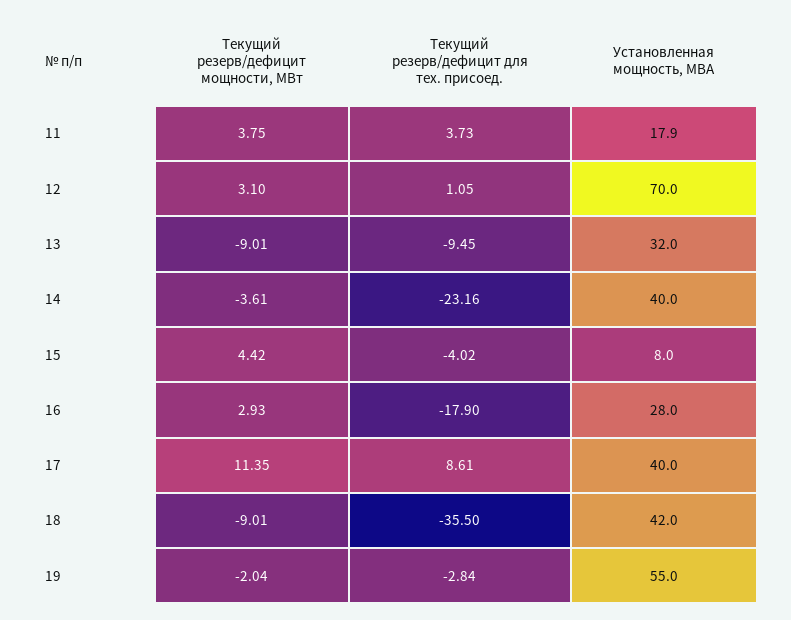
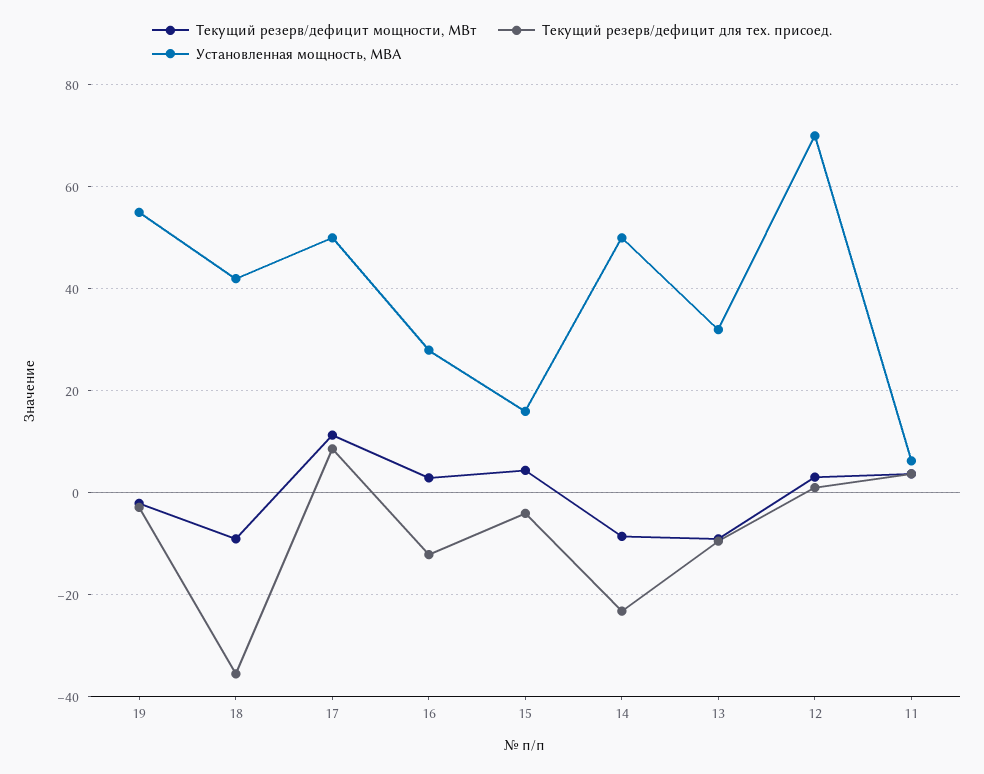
  {
    "Текущий резерв/дефицит мощности, МВт": {
      "11": 3.75,
      "12": 3.1,
      "13": -9.01,
-     "14": -3.61,
+     "14": -8,
      "15": 4.42,
      "16": 2.93,
      "17": 11.35,
      "18": -9.01,
      "19": -2.04
    },
    "Текущий резерв/дефицит для тех. присоед.": {
      "11": 3.73,
      "12": 1.05,
      "13": -9.45,
      "14": -23.16,
      "15": -4.02,
-     "16": -17.9,
+     "16": -12,
      "17": 8.61,
      "18": -35.5,
      "19": -2.84
    },
    "Установленная мощность, МВА": {
-     "11": 17.9,
+     "11": 6,
      "12": 70,
      "13": 32,
-     "14": 40,
+     "14": 50,
-     "15": 8,
+     "15": 16,
      "16": 28,
-     "17": 40,
+     "17": 50,
      "18": 42,
      "19": 55
    }
  }

